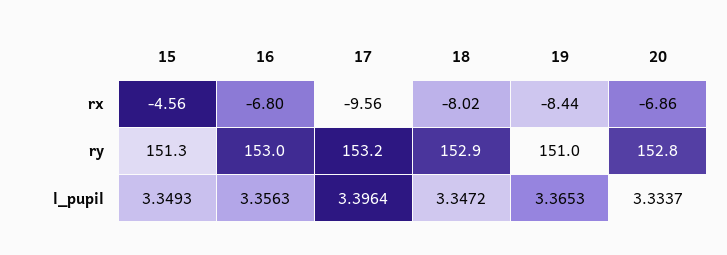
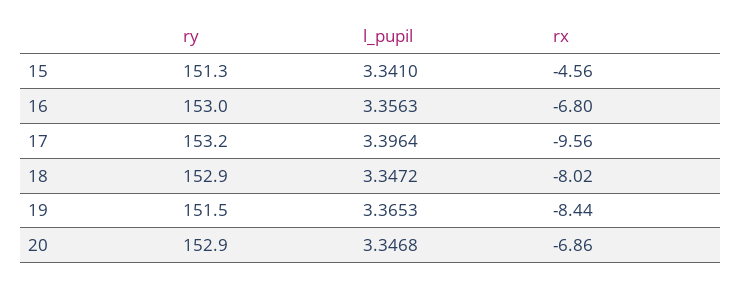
  {
    "15": {
      "rx": -4.56,
      "ry": 151.3,
-     "l_pupil": 3.3493
+     "l_pupil": 3.341
    },
    "16": {
      "rx": -6.8,
      "ry": 153,
      "l_pupil": 3.3563
    },
    "17": {
      "rx": -9.56,
      "ry": 153.2,
      "l_pupil": 3.3964
    },
    "18": {
      "rx": -8.02,
      "ry": 152.9,
      "l_pupil": 3.3472
    },
    "19": {
      "rx": -8.44,
-     "ry": 151,
+     "ry": 151.5,
      "l_pupil": 3.3653
    },
    "20": {
      "rx": -6.86,
-     "ry": 152.8,
+     "ry": 152.9,
-     "l_pupil": 3.3337
+     "l_pupil": 3.3468
    }
  }

